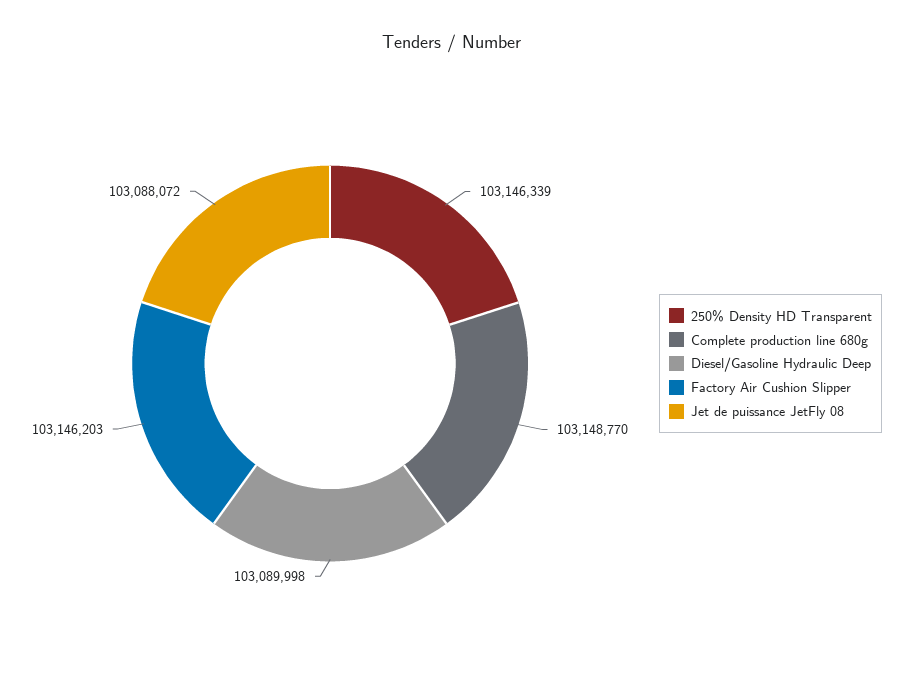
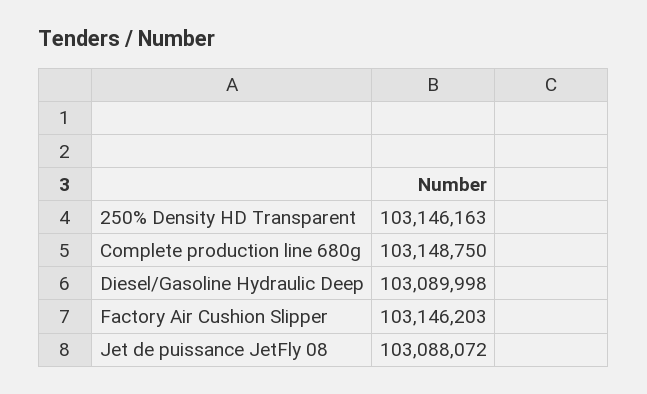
  {
-   "250% Density HD Transparent": 103146339,
+   "250% Density HD Transparent": 103146163,
-   "Complete production line 680g": 103148770,
+   "Complete production line 680g": 103148750,
    "Diesel/Gasoline Hydraulic Deep": 103089998,
    "Factory Air Cushion Slipper": 103146203,
    "Jet de puissance JetFly 08": 103088072
  }

